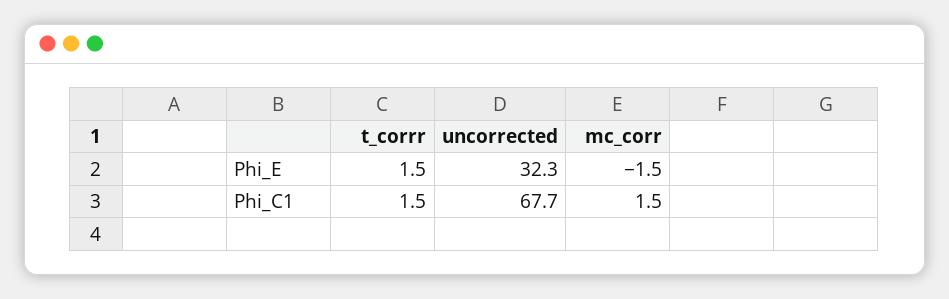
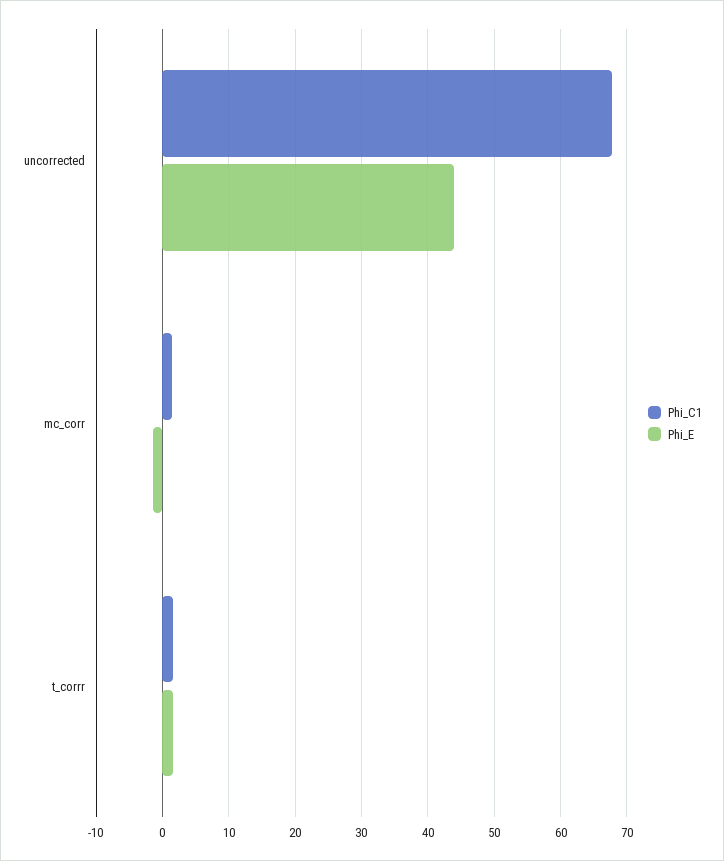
  {
    "Phi_E": {
      "t_corrr": 1.5,
-     "uncorrected": 32.3,
+     "uncorrected": 44,
      "mc_corr": -1.5
    },
    "Phi_C1": {
      "t_corrr": 1.5,
      "uncorrected": 67.7,
      "mc_corr": 1.5
    }
  }

